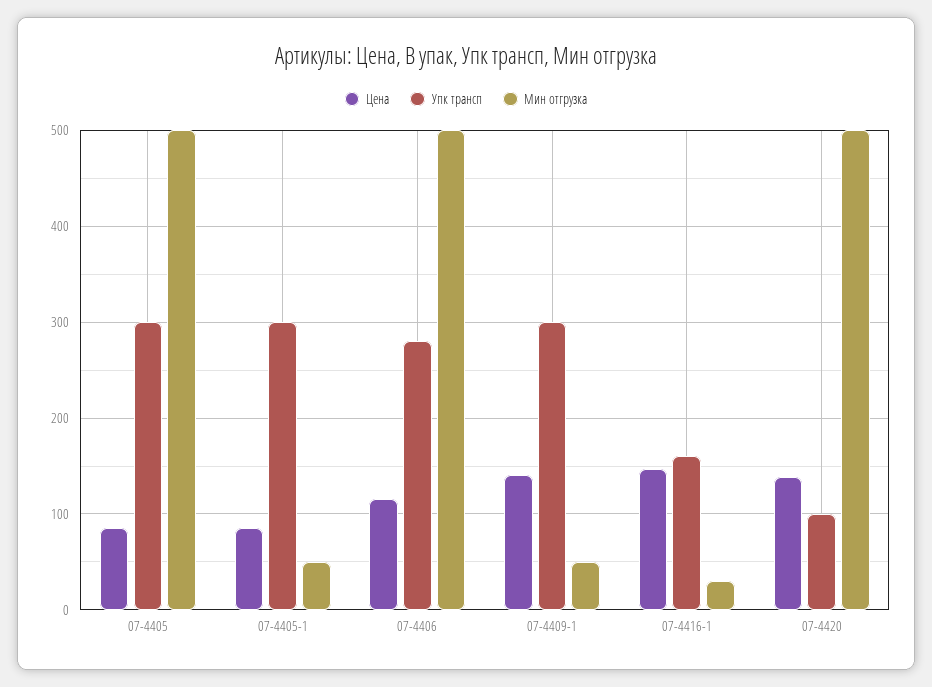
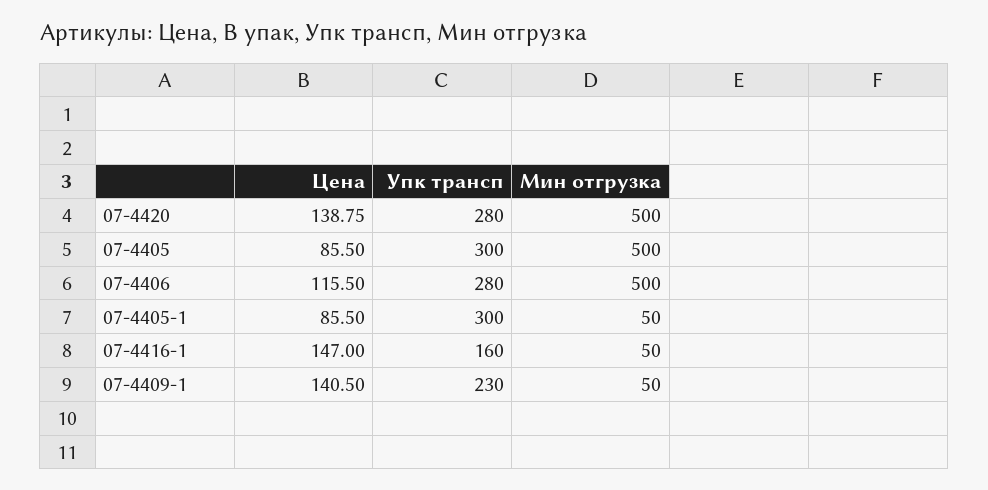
  {
    "Цена": {
      "07-4405": 85.5,
      "07-4405-1": 85.5,
      "07-4406": 115.5,
      "07-4409-1": 140.5,
      "07-4416-1": 147,
      "07-4420": 138.75
    },
    "Упк трансп": {
      "07-4405": 300,
      "07-4405-1": 300,
      "07-4406": 280,
-     "07-4409-1": 300,
+     "07-4409-1": 230,
      "07-4416-1": 160,
-     "07-4420": 100
+     "07-4420": 280
    },
    "Мин отгрузка": {
      "07-4405": 500,
      "07-4405-1": 50,
      "07-4406": 500,
      "07-4409-1": 50,
-     "07-4416-1": 30,
+     "07-4416-1": 50,
      "07-4420": 500
    }
  }

